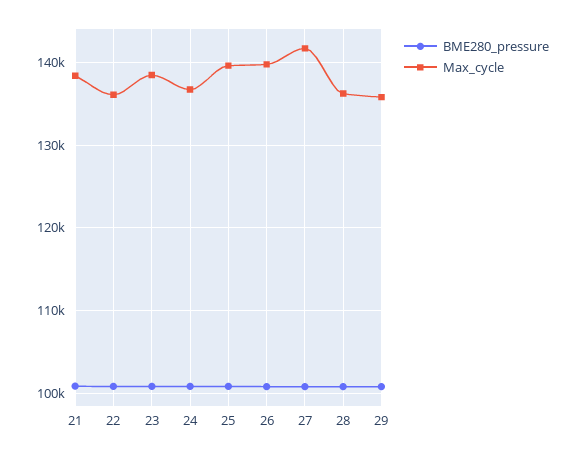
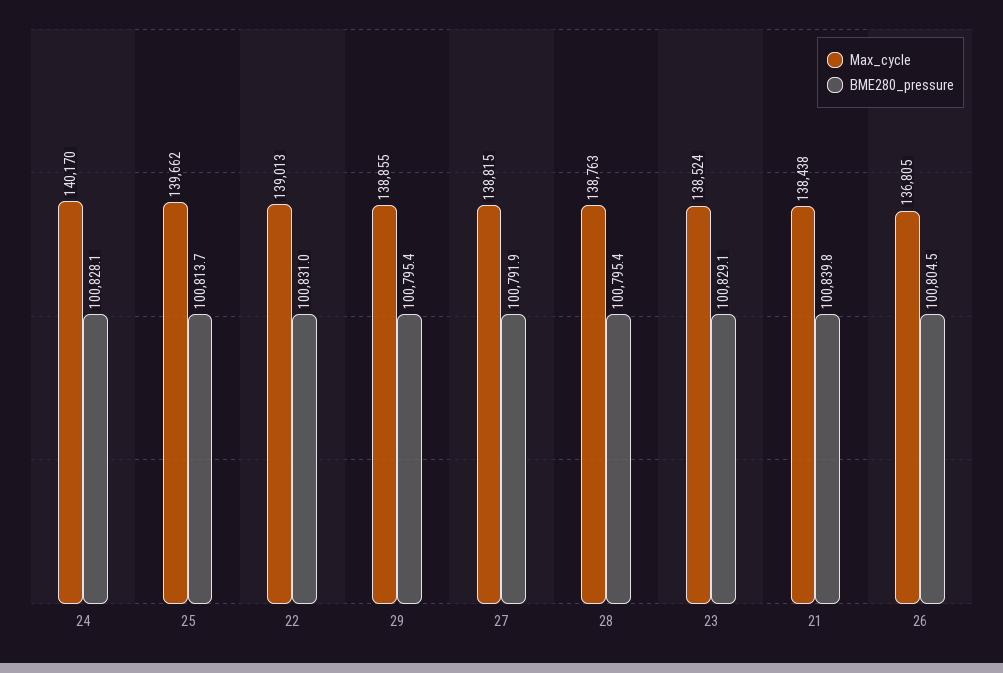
  {
    "BME280_pressure": {
      "21": 100839.8,
      "22": 100831,
      "23": 100829.1,
      "24": 100828.1,
      "25": 100813.7,
      "26": 100804.5,
      "27": 100791.9,
      "28": 100795.4,
      "29": 100795.4
    },
    "Max_cycle": {
      "21": 138438,
-     "22": 136000,
+     "22": 139013,
      "23": 138524,
-     "24": 137000,
+     "24": 140170,
      "25": 139662,
-     "26": 140000,
+     "26": 136805,
-     "27": 142000,
+     "27": 138815,
-     "28": 136000,
+     "28": 138763,
-     "29": 136000
+     "29": 138855
    }
  }

